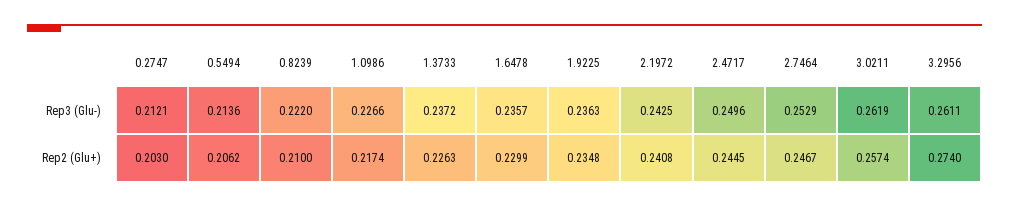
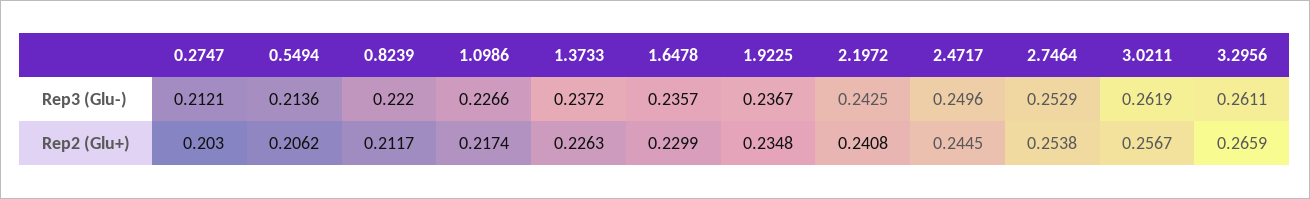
  {
    "0.2747": {
      "Rep3 (Glu-)": 0.2121,
      "Rep2 (Glu+)": 0.203
    },
    "0.5494": {
      "Rep3 (Glu-)": 0.2136,
      "Rep2 (Glu+)": 0.2062
    },
    "0.8239": {
      "Rep3 (Glu-)": 0.222,
-     "Rep2 (Glu+)": 0.21
+     "Rep2 (Glu+)": 0.2117
    },
    "1.0986": {
      "Rep3 (Glu-)": 0.2266,
      "Rep2 (Glu+)": 0.2174
    },
    "1.3733": {
      "Rep3 (Glu-)": 0.2372,
      "Rep2 (Glu+)": 0.2263
    },
    "1.6478": {
      "Rep3 (Glu-)": 0.2357,
      "Rep2 (Glu+)": 0.2299
    },
    "1.9225": {
-     "Rep3 (Glu-)": 0.2363,
+     "Rep3 (Glu-)": 0.2367,
      "Rep2 (Glu+)": 0.2348
    },
    "2.1972": {
      "Rep3 (Glu-)": 0.2425,
      "Rep2 (Glu+)": 0.2408
    },
    "2.4717": {
      "Rep3 (Glu-)": 0.2496,
      "Rep2 (Glu+)": 0.2445
    },
    "2.7464": {
      "Rep3 (Glu-)": 0.2529,
-     "Rep2 (Glu+)": 0.2467
+     "Rep2 (Glu+)": 0.2538
    },
    "3.0211": {
      "Rep3 (Glu-)": 0.2619,
-     "Rep2 (Glu+)": 0.2574
+     "Rep2 (Glu+)": 0.2567
    },
    "3.2956": {
      "Rep3 (Glu-)": 0.2611,
-     "Rep2 (Glu+)": 0.274
+     "Rep2 (Glu+)": 0.2659
    }
  }

